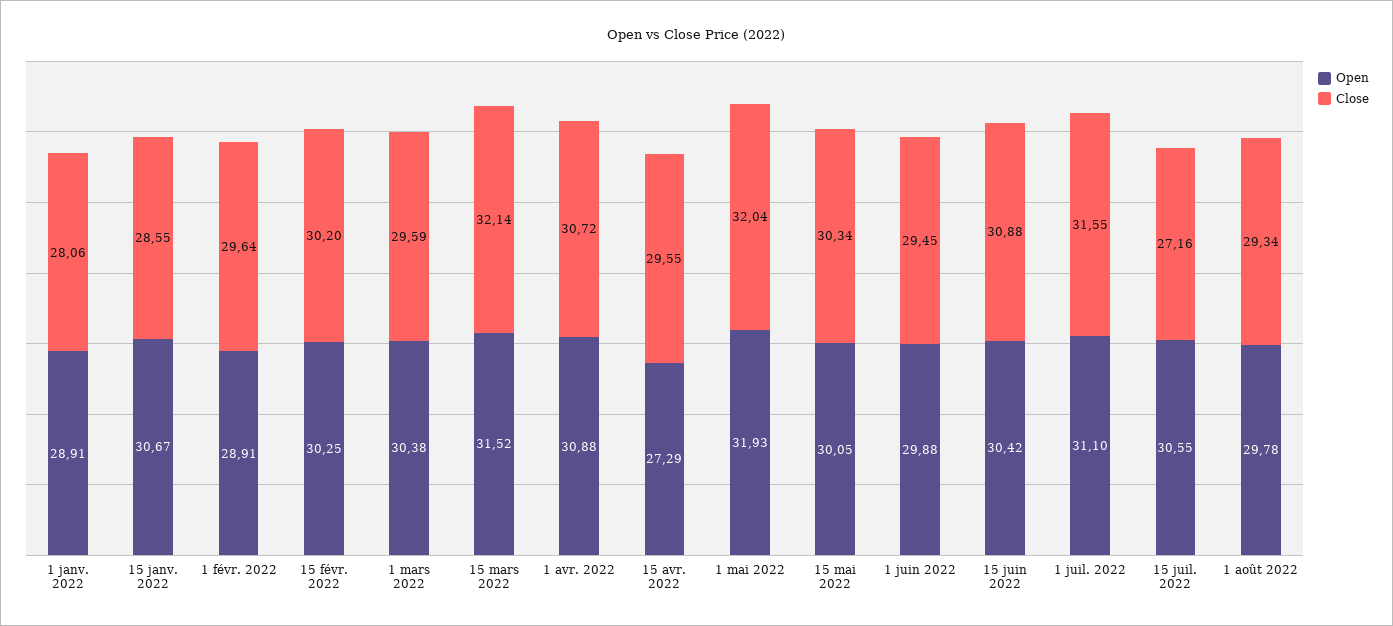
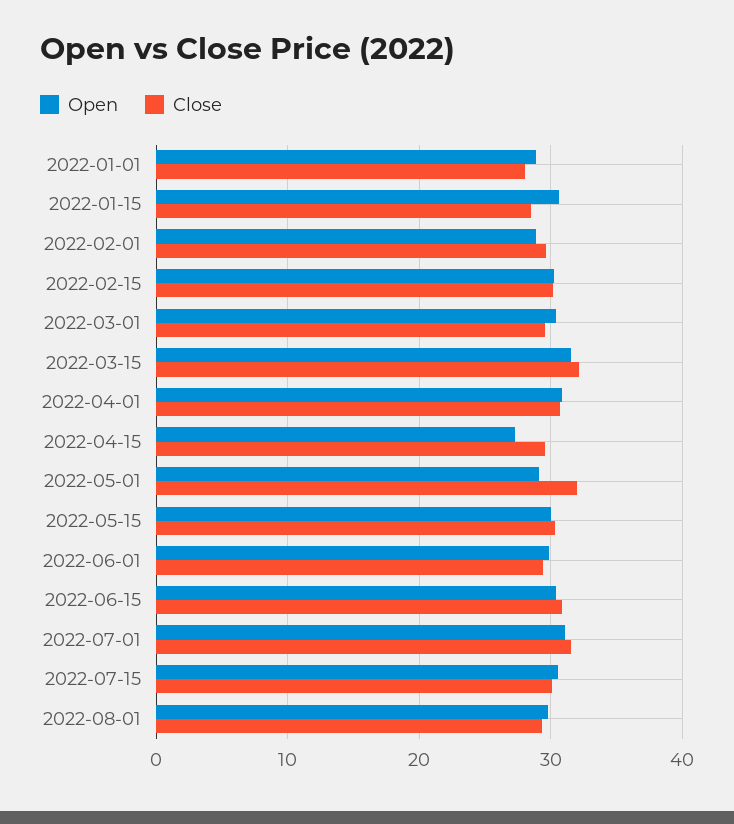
  {
    "Open": {
      "1 janv. 2022": 28.91,
      "15 janv. 2022": 30.67,
      "1 févr. 2022": 28.91,
      "15 févr. 2022": 30.25,
      "1 mars 2022": 30.38,
      "15 mars 2022": 31.52,
      "1 avr. 2022": 30.88,
      "15 avr. 2022": 27.29,
-     "1 mai 2022": 31.93,
+     "1 mai 2022": 29,
      "15 mai 2022": 30.05,
      "1 juin 2022": 29.88,
      "15 juin 2022": 30.42,
      "1 juil. 2022": 31.1,
      "15 juil. 2022": 30.55,
      "1 août 2022": 29.78
    },
    "Close": {
      "1 janv. 2022": 28.06,
      "15 janv. 2022": 28.55,
      "1 févr. 2022": 29.64,
      "15 févr. 2022": 30.2,
      "1 mars 2022": 29.59,
      "15 mars 2022": 32.14,
      "1 avr. 2022": 30.72,
      "15 avr. 2022": 29.55,
      "1 mai 2022": 32.04,
      "15 mai 2022": 30.34,
      "1 juin 2022": 29.45,
      "15 juin 2022": 30.88,
      "1 juil. 2022": 31.55,
-     "15 juil. 2022": 27.16,
+     "15 juil. 2022": 30,
      "1 août 2022": 29.34
    }
  }

